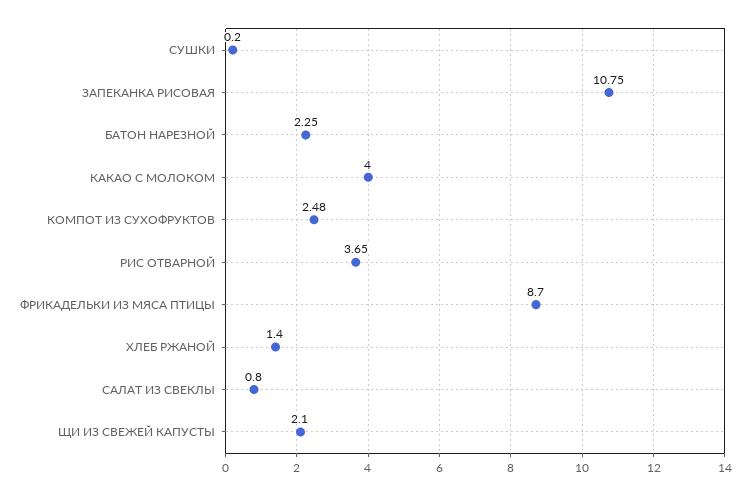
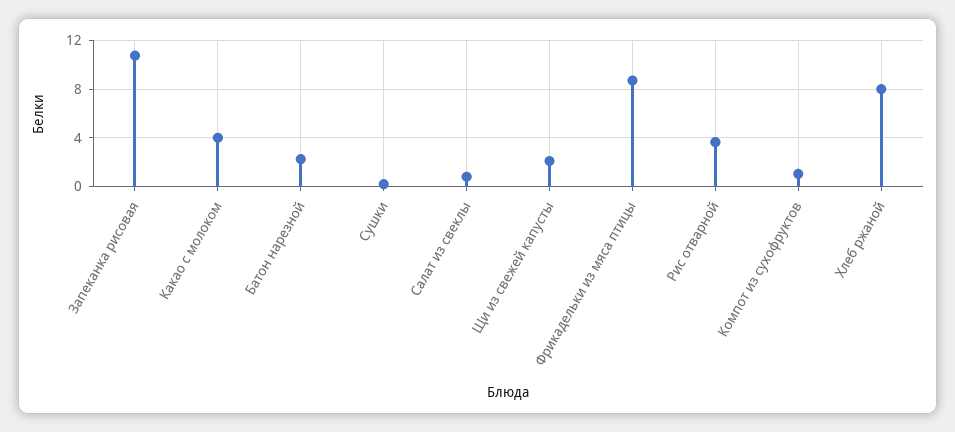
  {
    "СУШКИ": 0.2,
    "ЗАПЕКАНКА РИСОВАЯ": 10.75,
    "БАТОН НАРЕЗНОЙ": 2.25,
    "КАКАО С МОЛОКОМ": 4,
-   "КОМПОТ ИЗ СУХОФРУКТОВ": 2.48,
+   "КОМПОТ ИЗ СУХОФРУКТОВ": 1,
    "РИС ОТВАРНОЙ": 3.65,
    "ФРИКАДЕЛЬКИ ИЗ МЯСА ПТИЦЫ": 8.7,
-   "ХЛЕБ РЖАНОЙ": 1.4,
+   "ХЛЕБ РЖАНОЙ": 8,
    "САЛАТ ИЗ СВЕКЛЫ": 0.8,
    "ЩИ ИЗ СВЕЖЕЙ КАПУСТЫ": 2.1
  }

